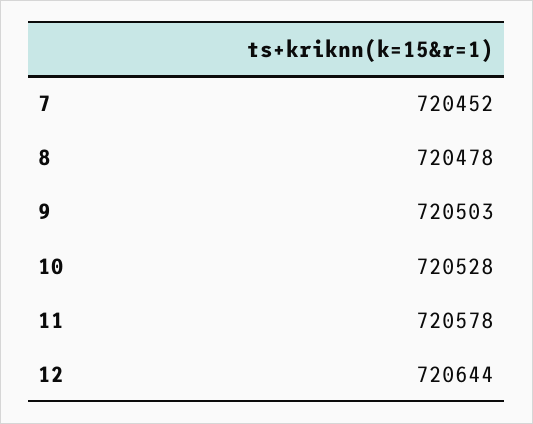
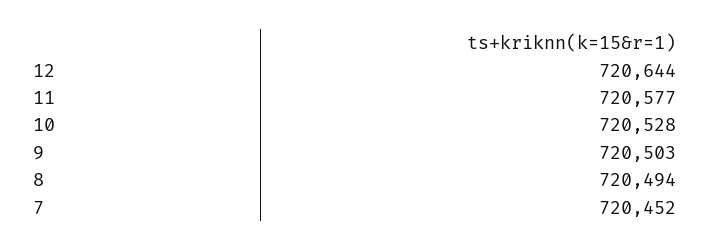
  {
    "7": 720452,
-   "8": 720478,
+   "8": 720494,
    "9": 720503,
    "10": 720528,
-   "11": 720578,
+   "11": 720577,
    "12": 720644
  }

